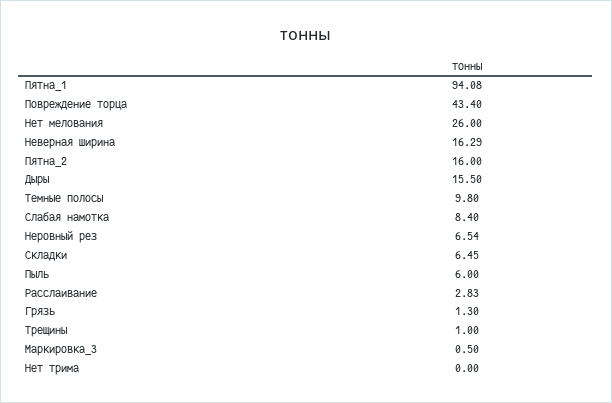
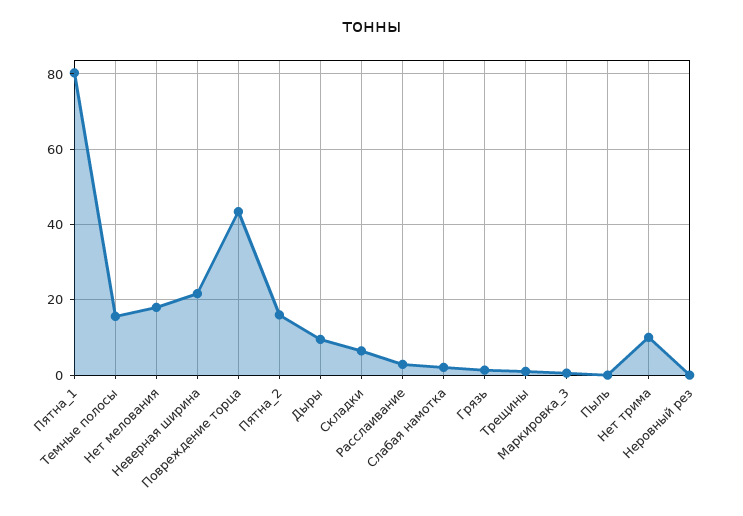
  {
-   "Пятна_1": 94.08,
+   "Пятна_1": 80,
    "Повреждение торца": 43.4,
-   "Нет мелования": 26,
+   "Нет мелования": 18,
-   "Неверная ширина": 16.29,
+   "Неверная ширина": 22,
    "Пятна_2": 16,
-   "Дыры": 15.5,
+   "Дыры": 10,
-   "Темные полосы": 9.8,
+   "Темные полосы": 16,
-   "Слабая намотка": 8.4,
+   "Слабая намотка": 2,
-   "Неровный рез": 6.54,
+   "Неровный рез": 0,
    "Складки": 6.45,
-   "Пыль": 6,
+   "Пыль": 0,
    "Расслаивание": 2.83,
    "Грязь": 1.3,
    "Трещины": 1,
    "Маркировка_3": 0.5,
-   "Нет трима": 0
+   "Нет трима": 10
  }

